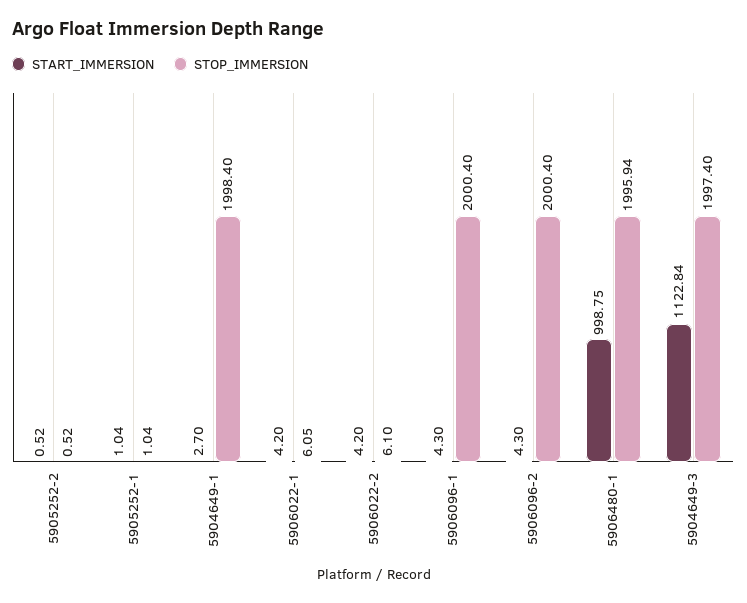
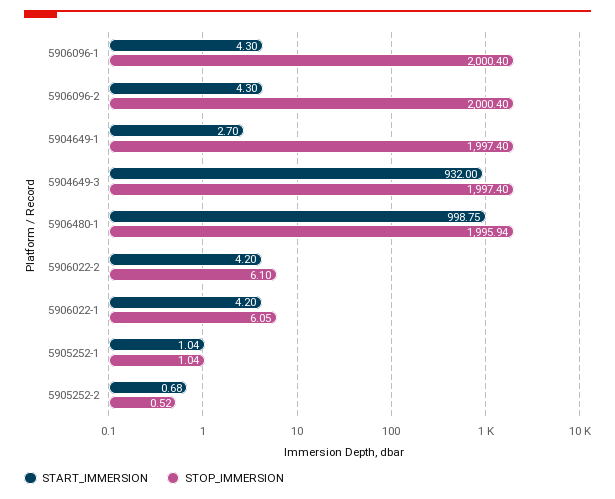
  {
    "START_IMMERSION": {
-     "5905252-2": 0.52,
+     "5905252-2": 0.68,
      "5905252-1": 1.04,
      "5904649-1": 2.7,
      "5906022-1": 4.2,
      "5906022-2": 4.2,
      "5906096-1": 4.3,
      "5906096-2": 4.3,
      "5906480-1": 998.75,
-     "5904649-3": 1122.84
+     "5904649-3": 932
    },
    "STOP_IMMERSION": {
      "5905252-2": 0.52,
      "5905252-1": 1.04,
-     "5904649-1": 1998.4,
+     "5904649-1": 1997.4,
      "5906022-1": 6.05,
      "5906022-2": 6.1,
      "5906096-1": 2000.4,
      "5906096-2": 2000.4,
      "5906480-1": 1995.94,
      "5904649-3": 1997.4
    }
  }

